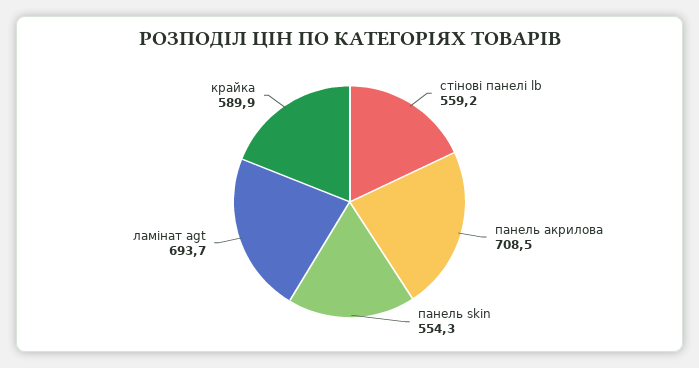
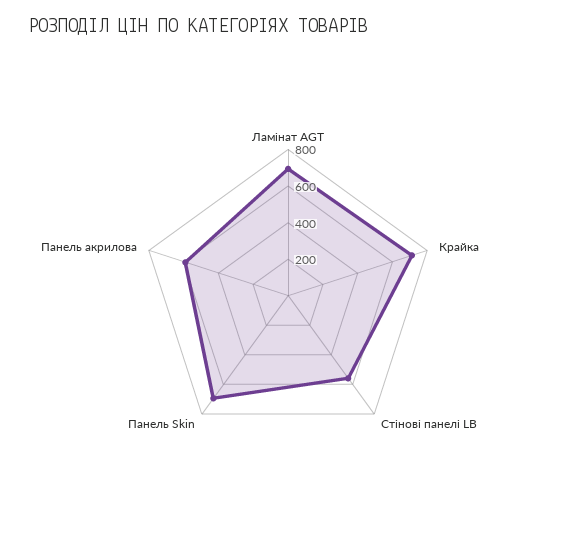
  {
    "стінові панелі lb": 559.2,
-   "панель акрилова": 708.5,
+   "панель акрилова": 600,
-   "панель skin": 554.3,
+   "панель skin": 700,
    "ламінат agt": 693.7,
-   "крайка": 589.9
+   "крайка": 700
  }

